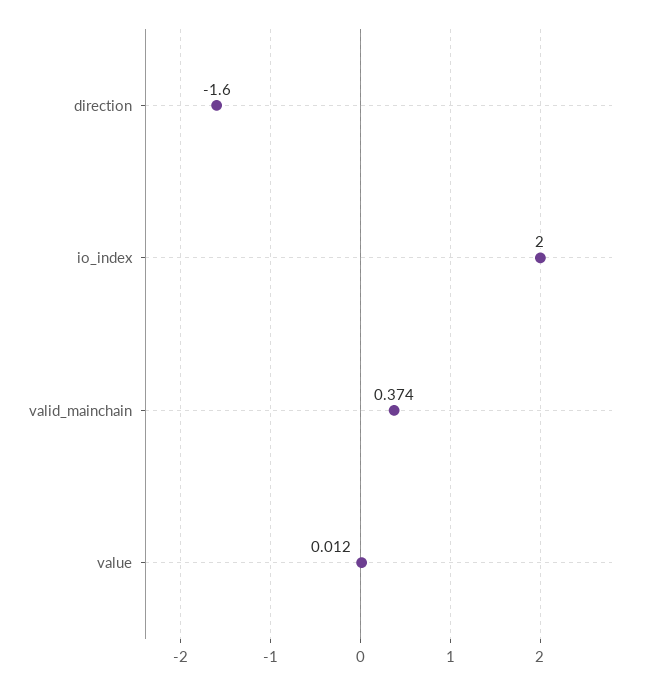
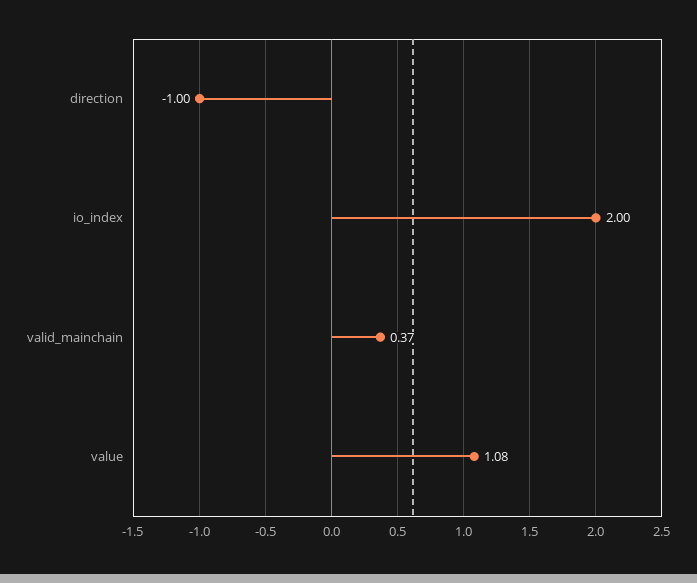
  {
-   "direction": -1.6,
+   "direction": -1,
    "io_index": 2,
    "valid_mainchain": 0.374,
-   "value": 0.012
+   "value": 1.08
  }

